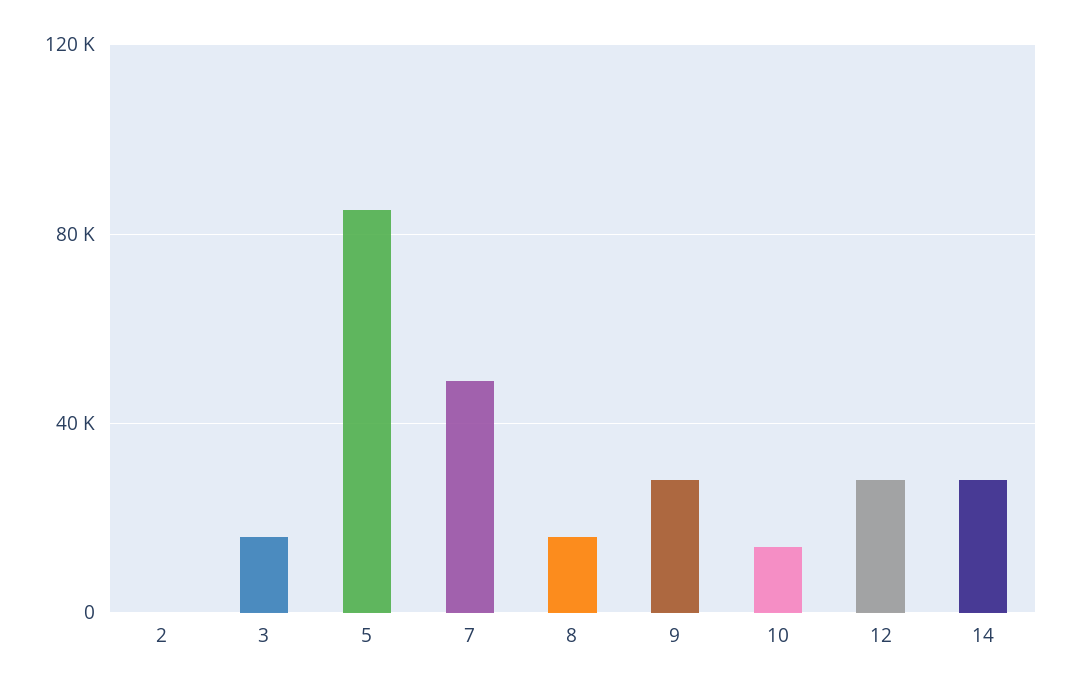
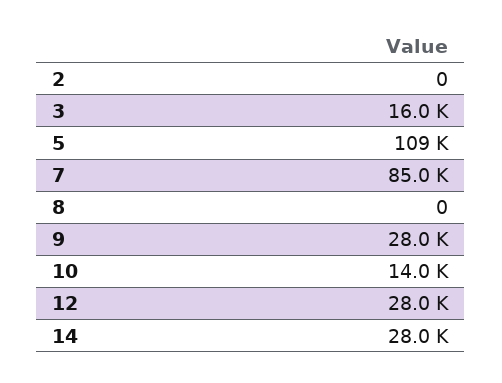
  {
    "2": 0,
    "3": 16000,
-   "5": 85000,
+   "5": 109000,
-   "7": 50000,
+   "7": 85000,
-   "8": 15000,
+   "8": 0,
    "9": 28000,
    "10": 14000,
    "12": 28000,
    "14": 28000
  }

